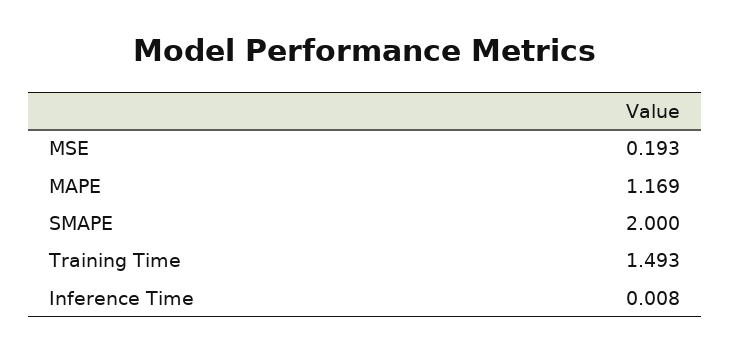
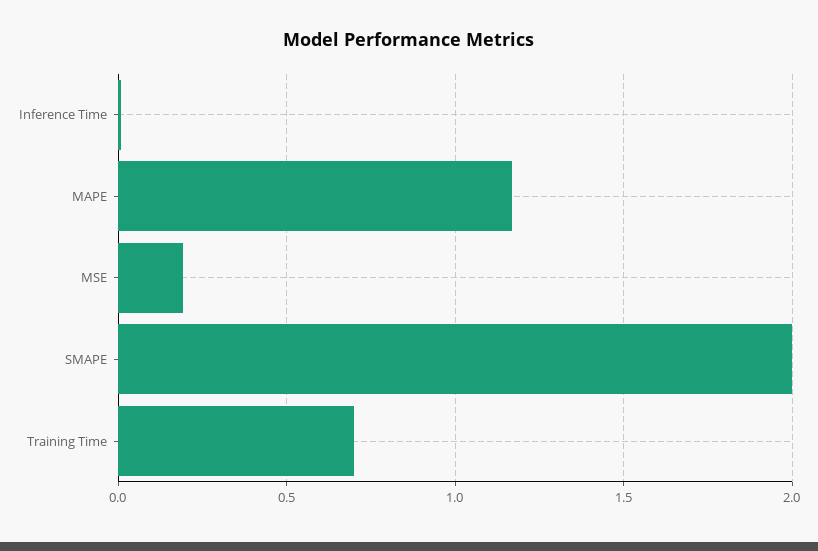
  {
    "MSE": 0.193,
    "MAPE": 1.169,
    "SMAPE": 2,
-   "Training Time": 1.493,
+   "Training Time": 0.7,
    "Inference Time": 0.008
  }

